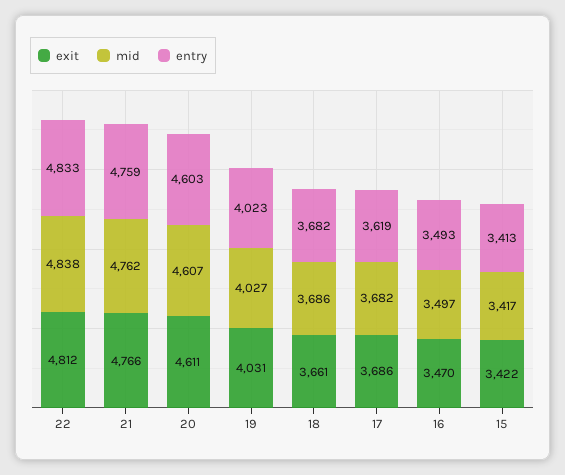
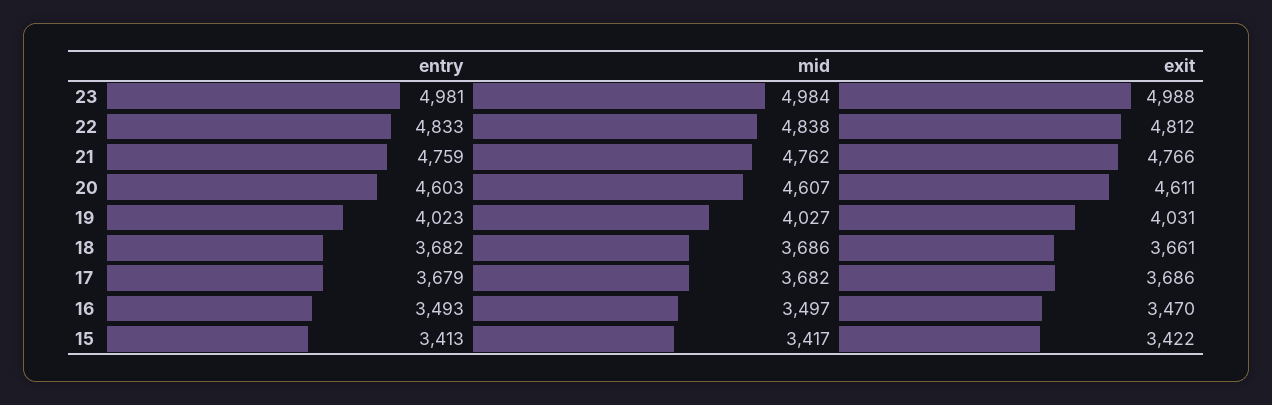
  {
    "exit": {
      "22": 4812,
      "21": 4766,
      "20": 4611,
      "19": 4031,
      "18": 3661,
      "17": 3686,
      "16": 3470,
-     "15": 3422
+     "15": 3422,
+     "23": 4988
    },
    "mid": {
      "22": 4838,
      "21": 4762,
      "20": 4607,
      "19": 4027,
      "18": 3686,
      "17": 3682,
      "16": 3497,
-     "15": 3417
+     "15": 3417,
+     "23": 4984
    },
    "entry": {
      "22": 4833,
      "21": 4759,
      "20": 4603,
      "19": 4023,
      "18": 3682,
-     "17": 3619,
+     "17": 3679,
      "16": 3493,
-     "15": 3413
+     "15": 3413,
+     "23": 4981
    }
  }

